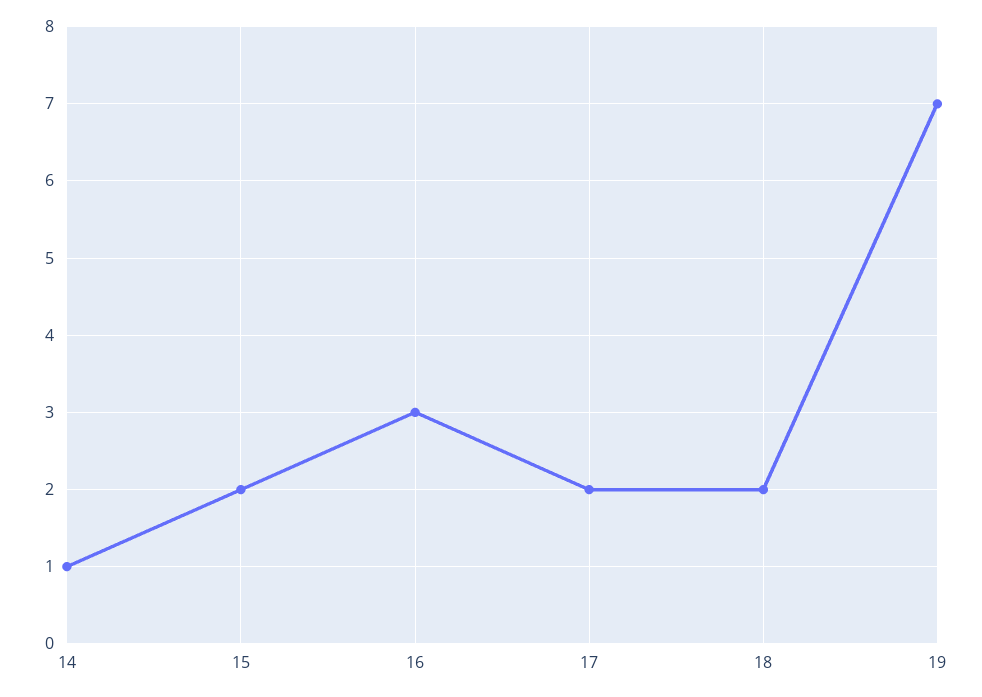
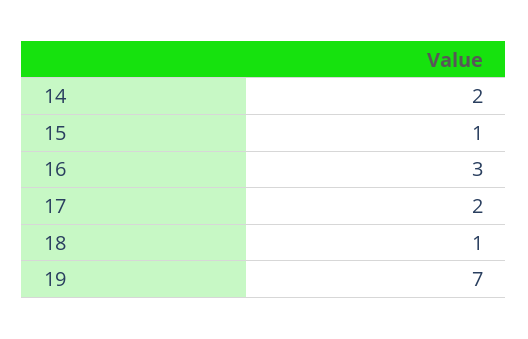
  {
-   "14": 1,
+   "14": 2,
-   "15": 2,
+   "15": 1,
    "16": 3,
    "17": 2,
-   "18": 2,
+   "18": 1,
    "19": 7
  }

